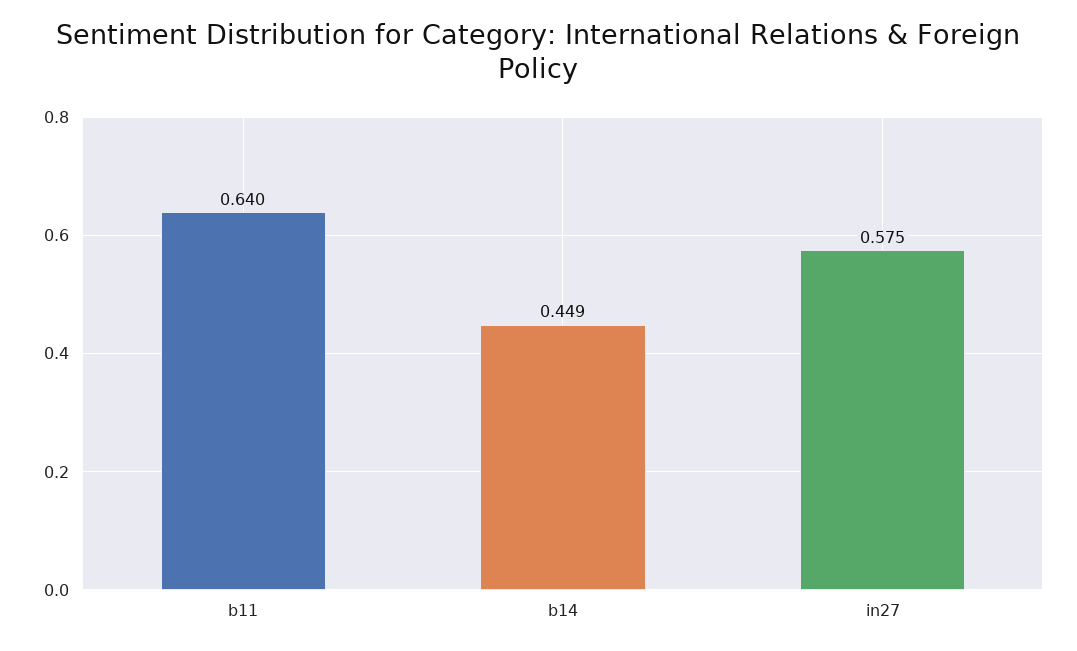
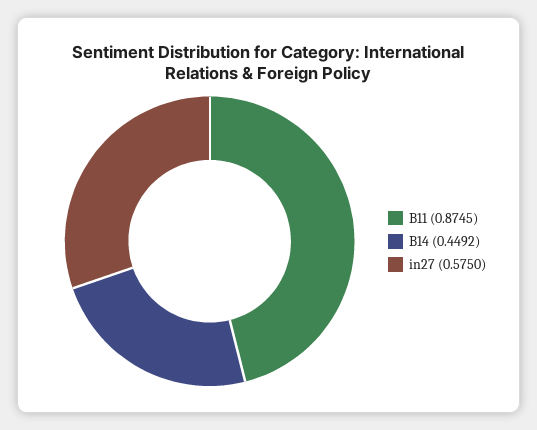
  {
-   "b11": 0.64,
+   "b11": 0.8745,
    "b14": 0.4492,
    "in27": 0.575
  }

